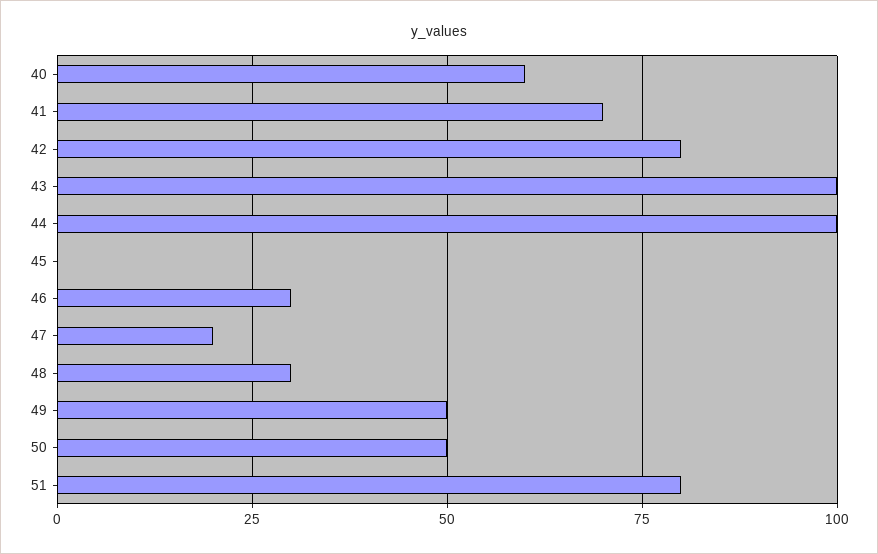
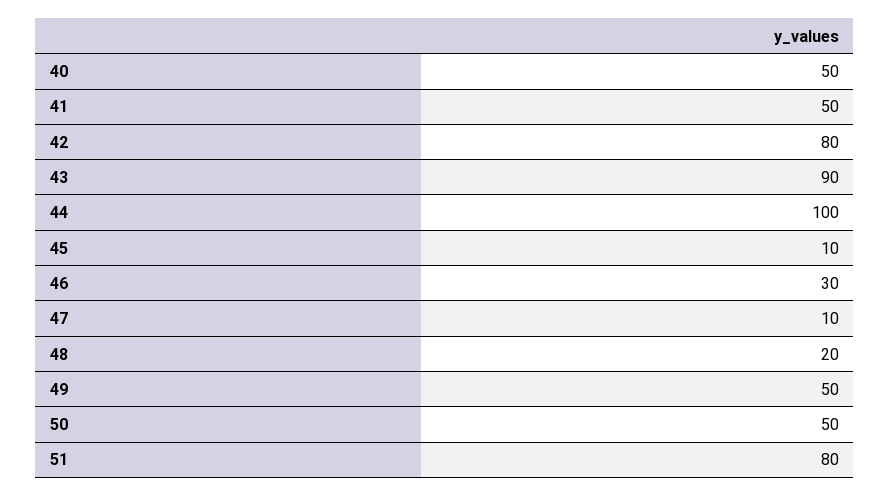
  {
-   "40": 60,
+   "40": 50,
-   "41": 70,
+   "41": 50,
    "42": 80,
-   "43": 100,
+   "43": 90,
    "44": 100,
-   "45": 0,
+   "45": 10,
    "46": 30,
-   "47": 20,
+   "47": 10,
-   "48": 30,
+   "48": 20,
    "49": 50,
    "50": 50,
    "51": 80
  }

